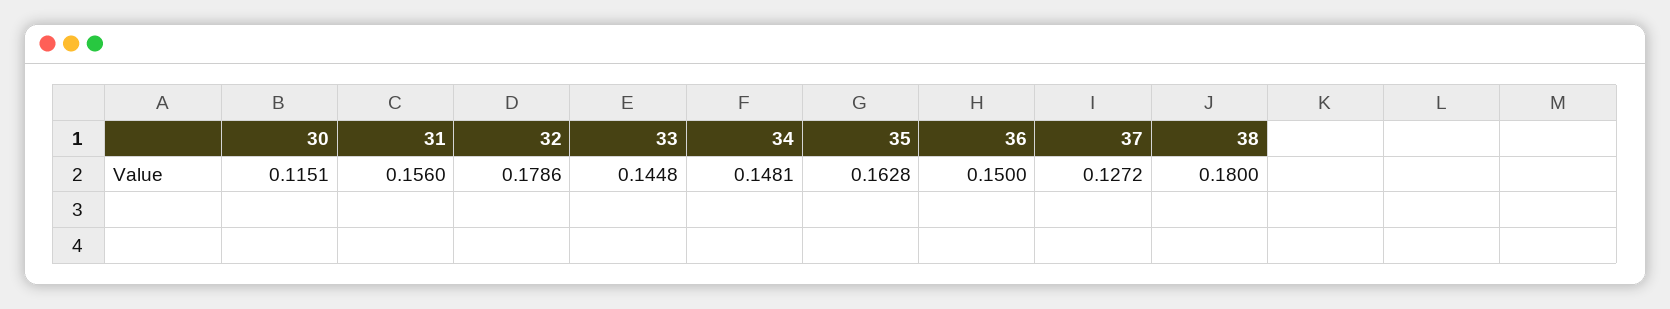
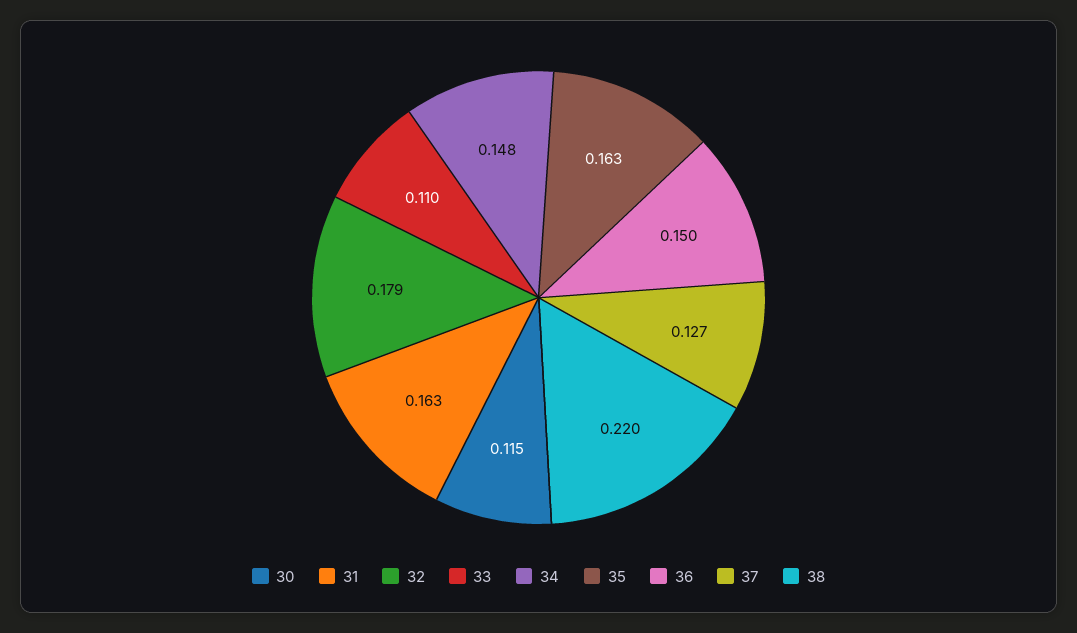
  {
    "30": 0.1151,
-   "31": 0.156,
+   "31": 0.163,
    "32": 0.1786,
-   "33": 0.1448,
+   "33": 0.11,
    "34": 0.1481,
    "35": 0.1628,
    "36": 0.15,
    "37": 0.1272,
-   "38": 0.18
+   "38": 0.22
  }

